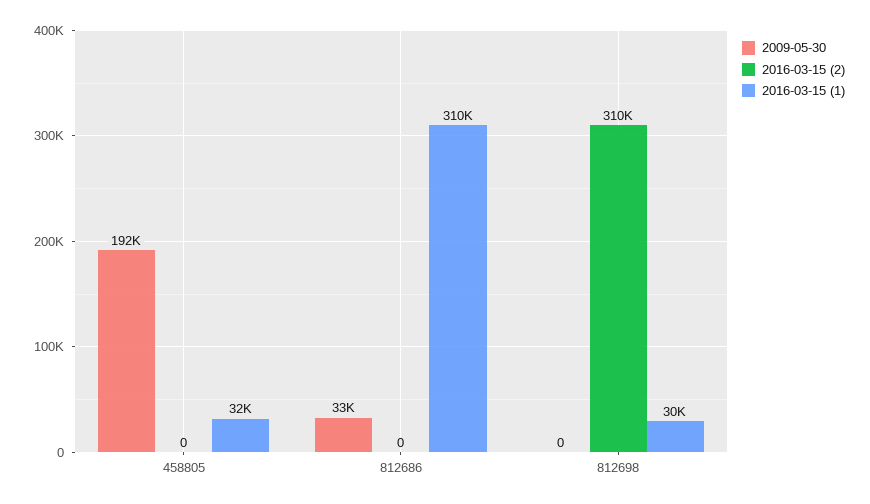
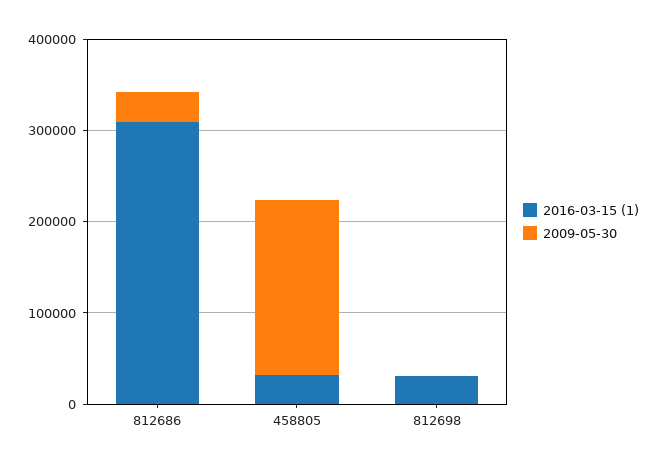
  {
    "2009-05-30": {
      "458805": 192000,
      "812686": 33000,
      "812698": 0
    },
-   "2016-03-15 (2)": {
-     "458805": 0,
-     "812686": 0,
-     "812698": 310000
-   },
    "2016-03-15 (1)": {
      "458805": 32000,
      "812686": 310000,
      "812698": 30000
    }
  }

